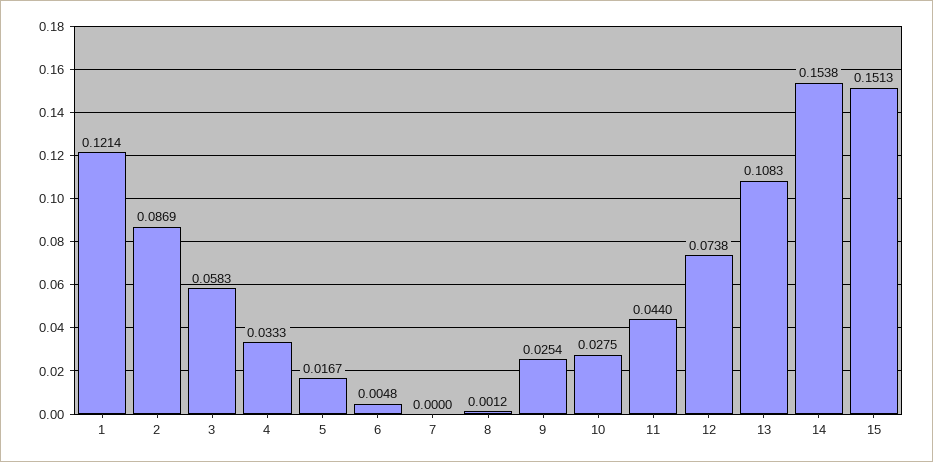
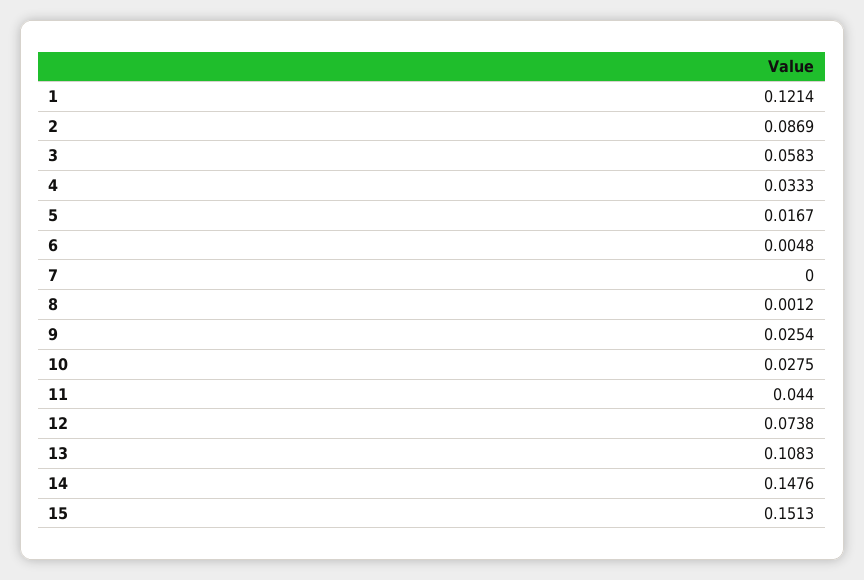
  {
    "1": 0.1214,
    "2": 0.0869,
    "3": 0.0583,
    "4": 0.0333,
    "5": 0.0167,
    "6": 0.0048,
    "7": 0,
    "8": 0.0012,
    "9": 0.0254,
    "10": 0.0275,
    "11": 0.044,
    "12": 0.0738,
    "13": 0.1083,
-   "14": 0.1538,
+   "14": 0.1476,
    "15": 0.1513
  }

